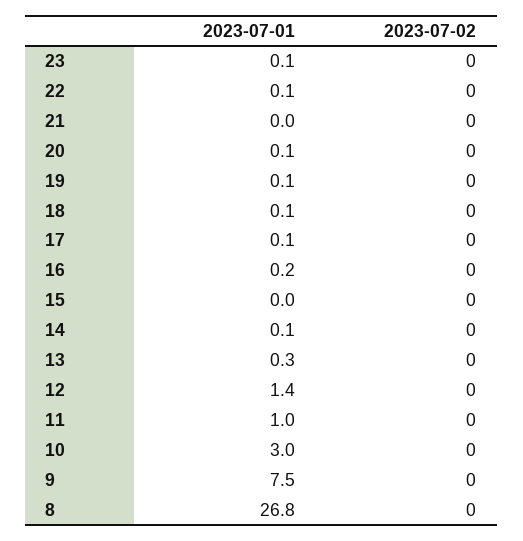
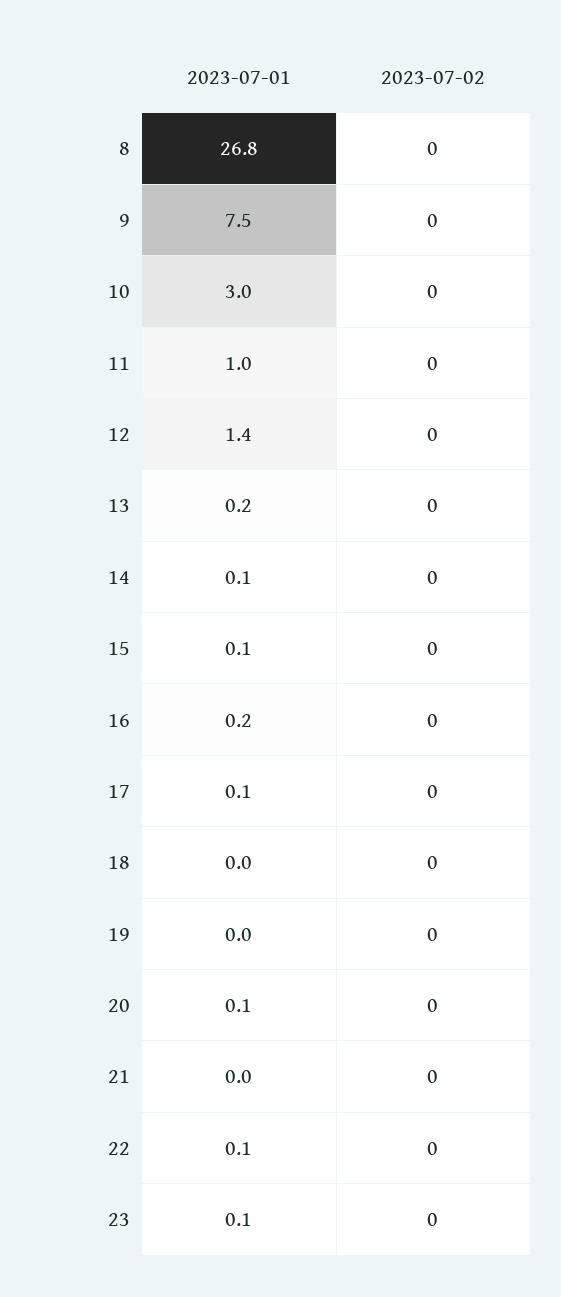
  {
    "2023-07-01": {
      "23": 0.1,
      "22": 0.1,
      "21": 0,
      "20": 0.1,
-     "19": 0.1,
+     "19": 0,
-     "18": 0.1,
+     "18": 0,
      "17": 0.1,
      "16": 0.2,
-     "15": 0,
+     "15": 0.1,
      "14": 0.1,
-     "13": 0.3,
+     "13": 0.2,
      "12": 1.4,
      "11": 1,
      "10": 3,
      "9": 7.5,
      "8": 26.8
    },
    "2023-07-02": {
      "23": 0,
      "22": 0,
      "21": 0,
      "20": 0,
      "19": 0,
      "18": 0,
      "17": 0,
      "16": 0,
      "15": 0,
      "14": 0,
      "13": 0,
      "12": 0,
      "11": 0,
      "10": 0,
      "9": 0,
      "8": 0
    }
  }

